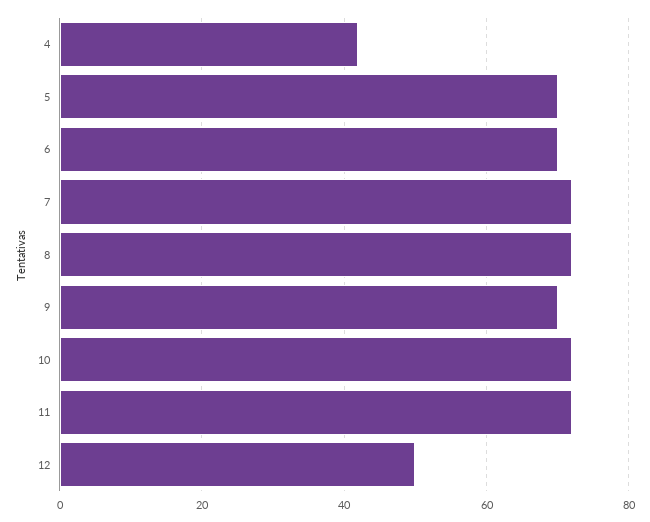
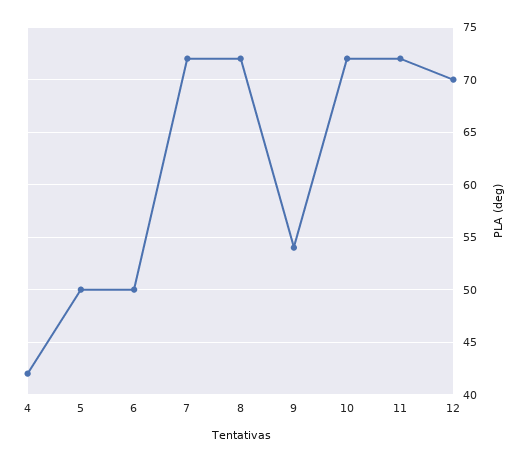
  {
    "4": 42,
-   "5": 70,
+   "5": 50,
-   "6": 70,
+   "6": 50,
    "7": 72,
    "8": 72,
-   "9": 70,
+   "9": 54,
    "10": 72,
    "11": 72,
-   "12": 50
+   "12": 70
  }

